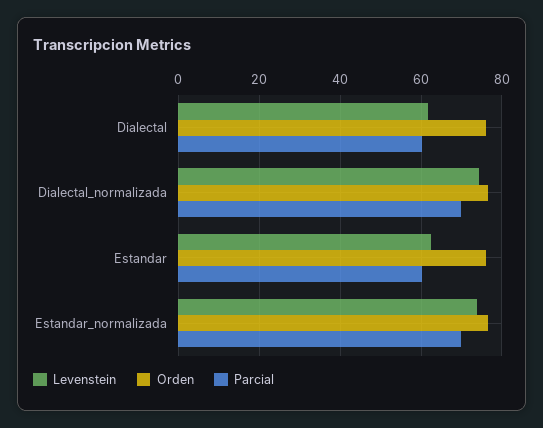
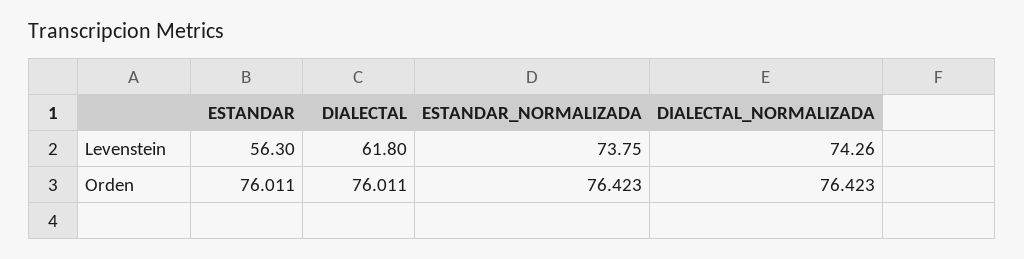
  {
    "Levenstein": {
      "Dialectal": 61.8,
      "Dialectal_normalizada": 74.26,
-     "Estandar": 62,
+     "Estandar": 56.3,
      "Estandar_normalizada": 73.75
    },
    "Orden": {
      "Dialectal": 76.011,
      "Dialectal_normalizada": 76.423,
      "Estandar": 76.011,
      "Estandar_normalizada": 76.423
-   },
+   }
-   "Parcial": {
-     "Dialectal": 60,
-     "Dialectal_normalizada": 70,
-     "Estandar": 60,
-     "Estandar_normalizada": 70
-   }
  }

